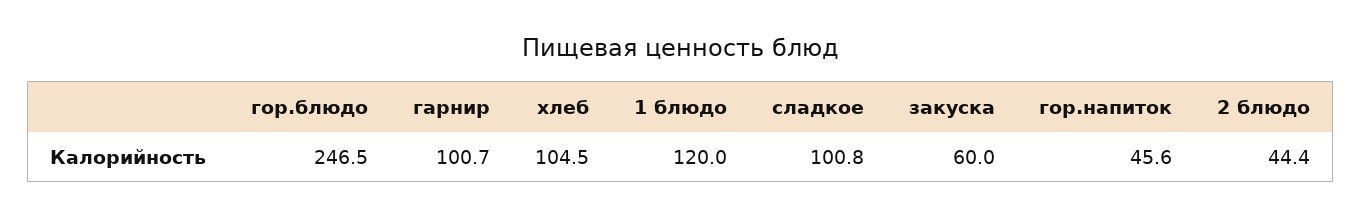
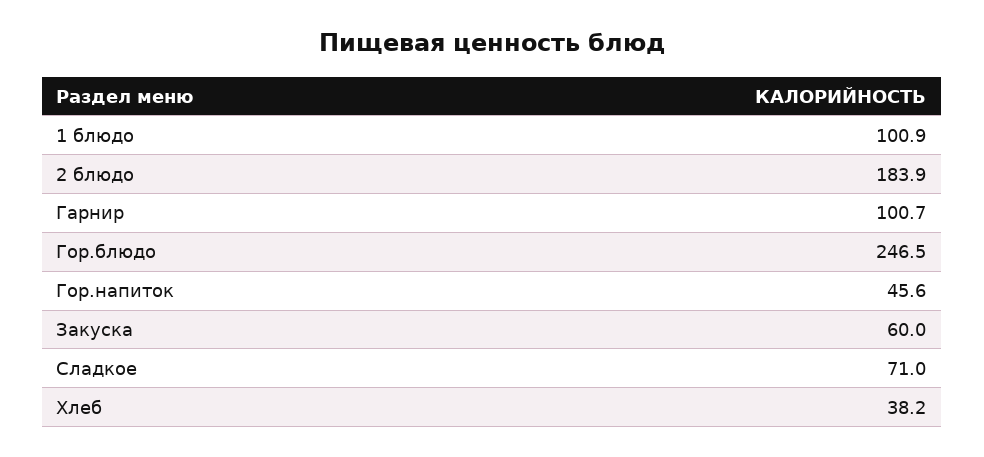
  {
    "гор.блюдо": 246.5,
    "гарнир": 100.7,
-   "хлеб": 104.5,
+   "хлеб": 38.2,
-   "1 блюдо": 120,
+   "1 блюдо": 100.9,
-   "сладкое": 100.8,
+   "сладкое": 71,
    "закуска": 60,
    "гор.напиток": 45.6,
-   "2 блюдо": 44.4
+   "2 блюдо": 183.9
  }

